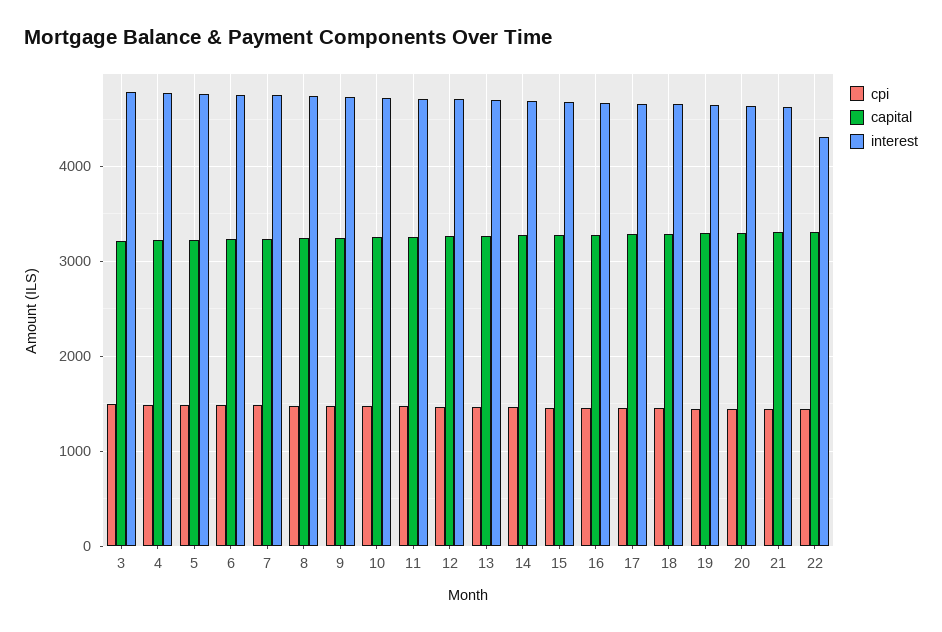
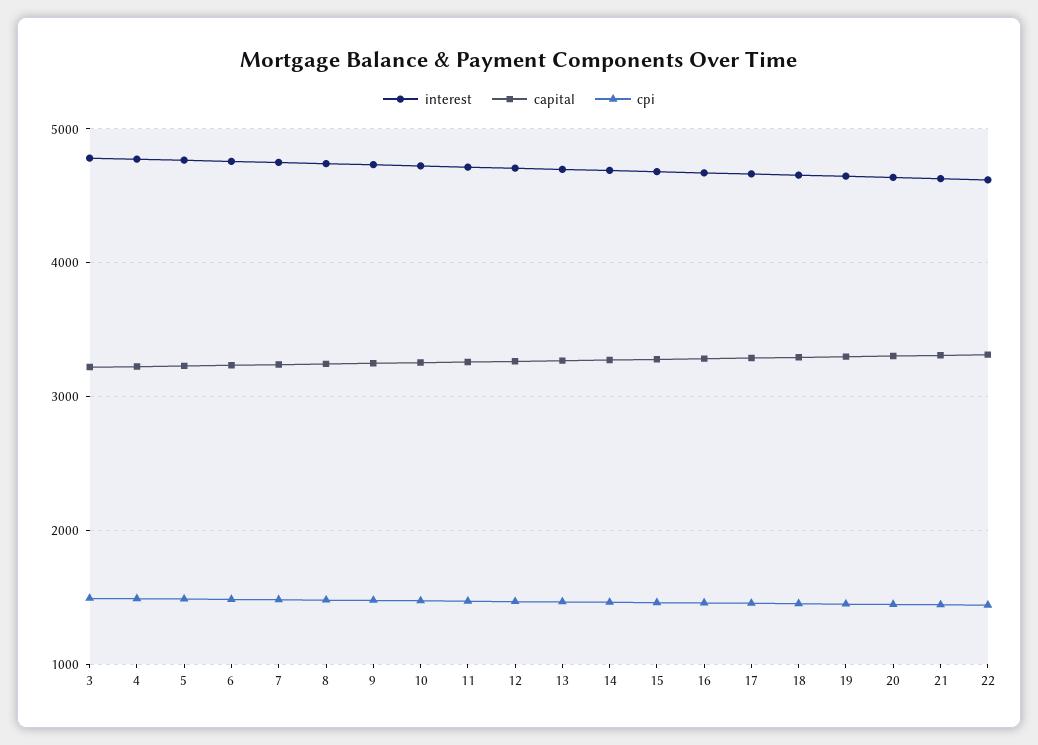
  {
    "cpi": {
      "3": 1500,
      "4": 1500,
      "5": 1500,
      "6": 1500,
      "7": 1500,
      "8": 1500,
      "9": 1500,
      "10": 1500,
      "11": 1500,
      "12": 1500,
      "13": 1500,
      "14": 1500,
      "15": 1500,
      "16": 1500,
      "17": 1500,
      "18": 1500,
      "19": 1400,
      "20": 1400,
      "21": 1400,
      "22": 1400
    },
    "capital": {
      "3": 3200,
      "4": 3200,
      "5": 3200,
      "6": 3200,
      "7": 3200,
      "8": 3200,
      "9": 3200,
      "10": 3300,
      "11": 3300,
      "12": 3300,
      "13": 3300,
      "14": 3300,
      "15": 3300,
      "16": 3300,
      "17": 3300,
      "18": 3300,
      "19": 3300,
      "20": 3300,
      "21": 3300,
      "22": 3300
    },
    "interest": {
      "3": 4800,
      "4": 4800,
      "5": 4800,
      "6": 4800,
      "7": 4700,
      "8": 4700,
      "9": 4700,
      "10": 4700,
      "11": 4700,
      "12": 4700,
      "13": 4700,
      "14": 4700,
      "15": 4700,
      "16": 4700,
      "17": 4700,
      "18": 4700,
      "19": 4600,
      "20": 4600,
      "21": 4600,
-     "22": 4300
+     "22": 4600
    }
  }

